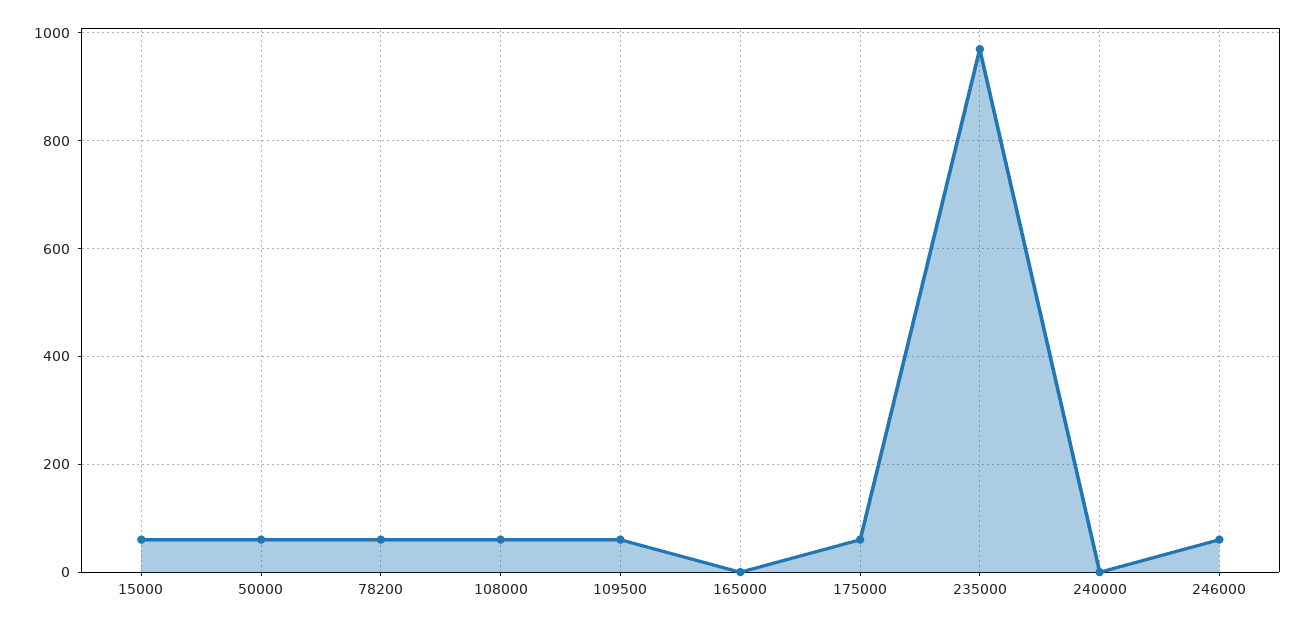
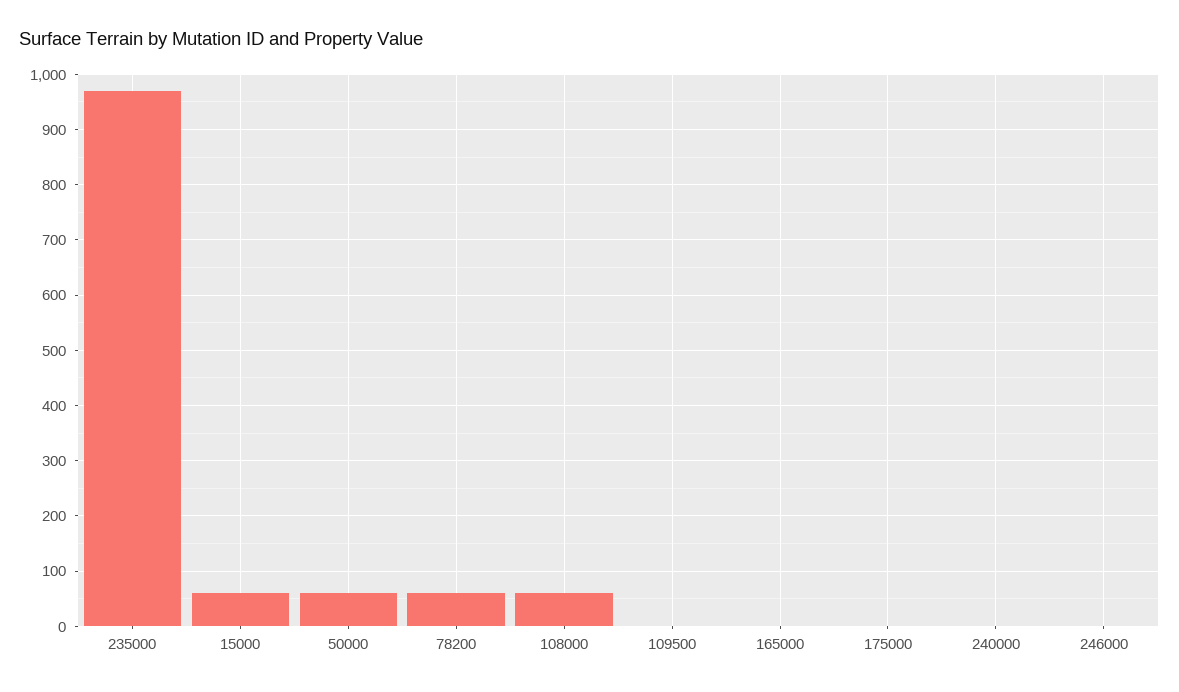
  {
    "15000": 60,
    "50000": 60,
    "78200": 60,
    "108000": 60,
-   "109500": 60,
+   "109500": 0,
    "165000": 0,
-   "175000": 60,
+   "175000": 0,
    "235000": 980,
    "240000": 0,
-   "246000": 60
+   "246000": 0
  }

